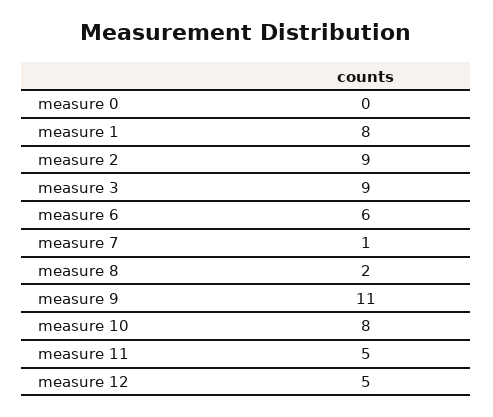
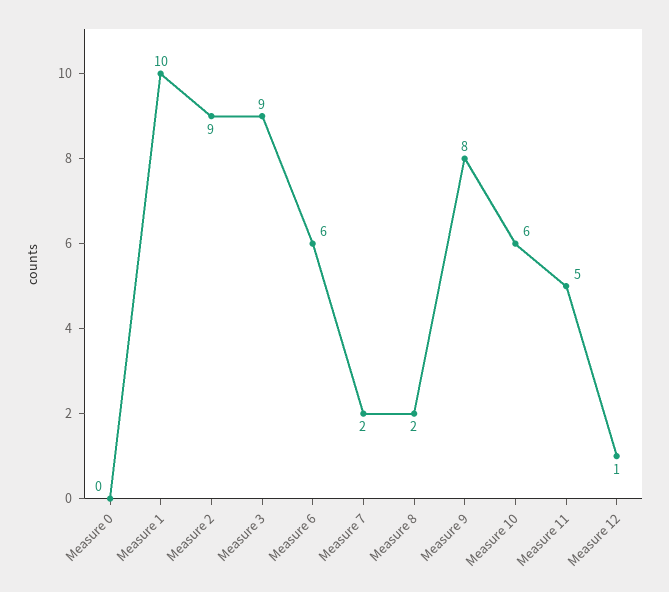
  {
    "measure 0": 0,
-   "measure 1": 8,
+   "measure 1": 10,
    "measure 2": 9,
    "measure 3": 9,
    "measure 6": 6,
-   "measure 7": 1,
+   "measure 7": 2,
    "measure 8": 2,
-   "measure 9": 11,
+   "measure 9": 8,
-   "measure 10": 8,
+   "measure 10": 6,
    "measure 11": 5,
-   "measure 12": 5
+   "measure 12": 1
  }

